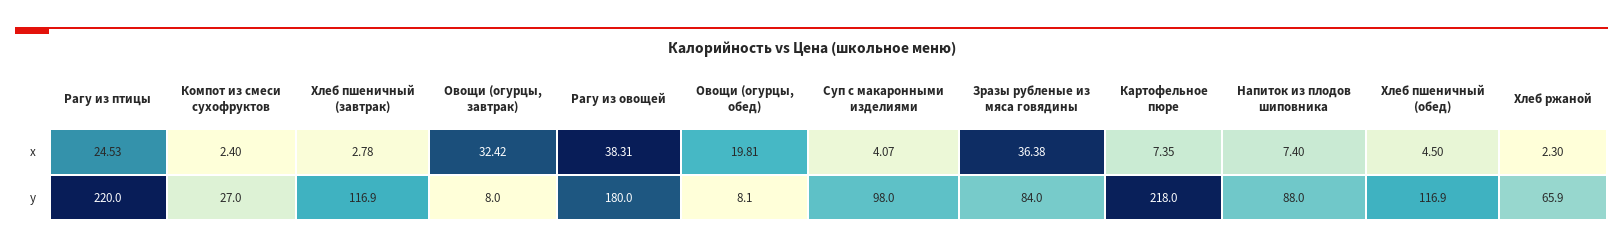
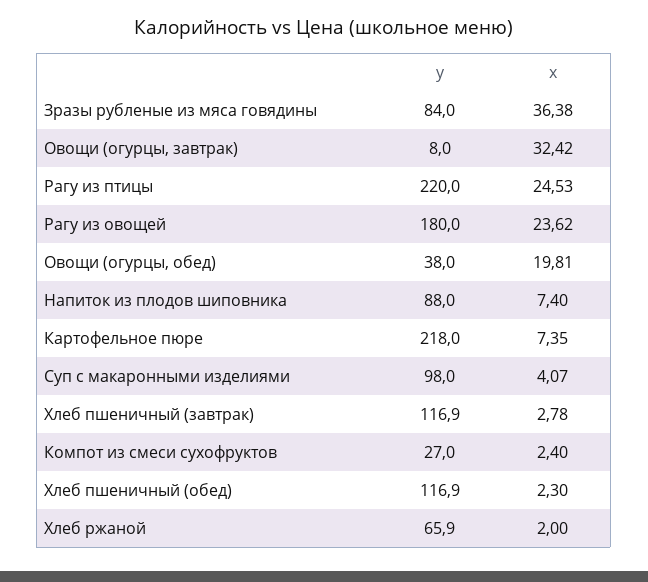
  {
    "Рагу из птицы": {
      "x": 24.53,
      "y": 220
    },
    "Компот из смеси сухофруктов": {
      "x": 2.4,
      "y": 27
    },
    "Хлеб пшеничный (завтрак)": {
      "x": 2.78,
      "y": 116.9
    },
    "Овощи (огурцы, завтрак)": {
      "x": 32.42,
      "y": 8
    },
    "Рагу из овощей": {
-     "x": 38.31,
+     "x": 23.62,
      "y": 180
    },
    "Овощи (огурцы, обед)": {
      "x": 19.81,
-     "y": 8.1
+     "y": 38
    },
    "Суп с макаронными изделиями": {
      "x": 4.07,
      "y": 98
    },
    "Зразы рубленые из мяса говядины": {
      "x": 36.38,
      "y": 84
    },
    "Картофельное пюре": {
      "x": 7.35,
      "y": 218
    },
    "Напиток из плодов шиповника": {
      "x": 7.4,
      "y": 88
    },
    "Хлеб пшеничный (обед)": {
-     "x": 4.5,
+     "x": 2.3,
      "y": 116.9
    },
    "Хлеб ржаной": {
-     "x": 2.3,
+     "x": 2,
      "y": 65.9
    }
  }

